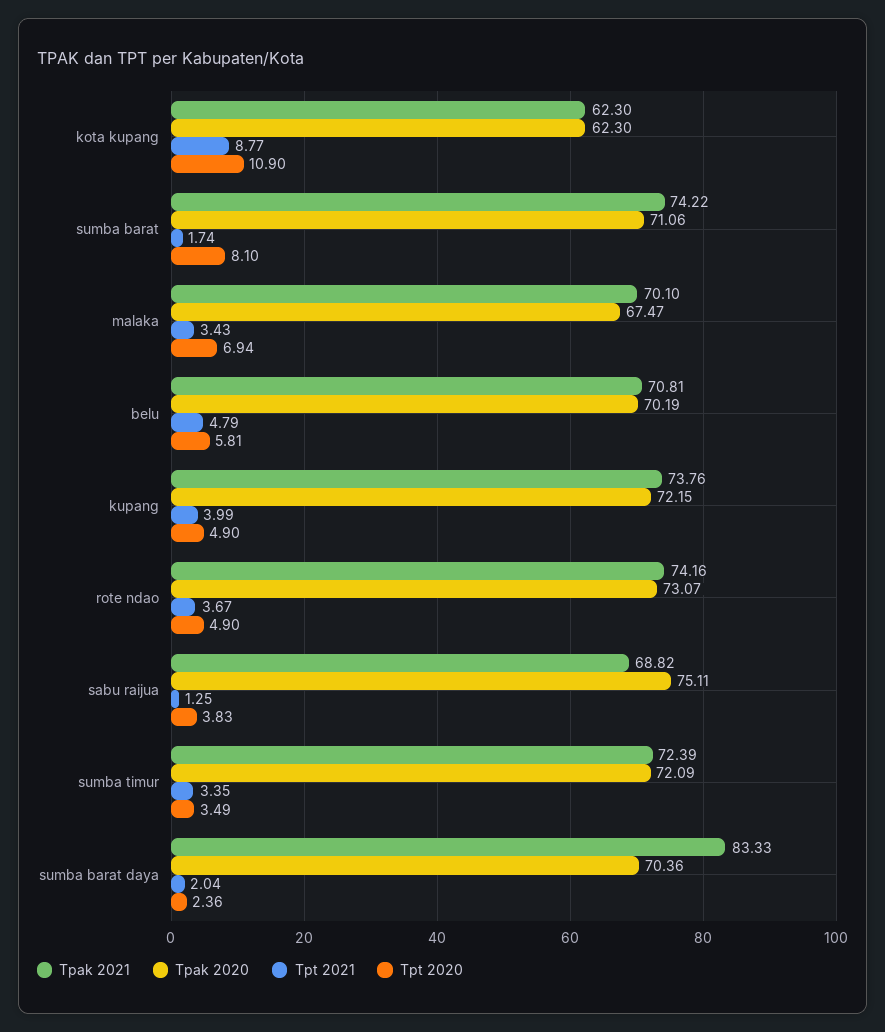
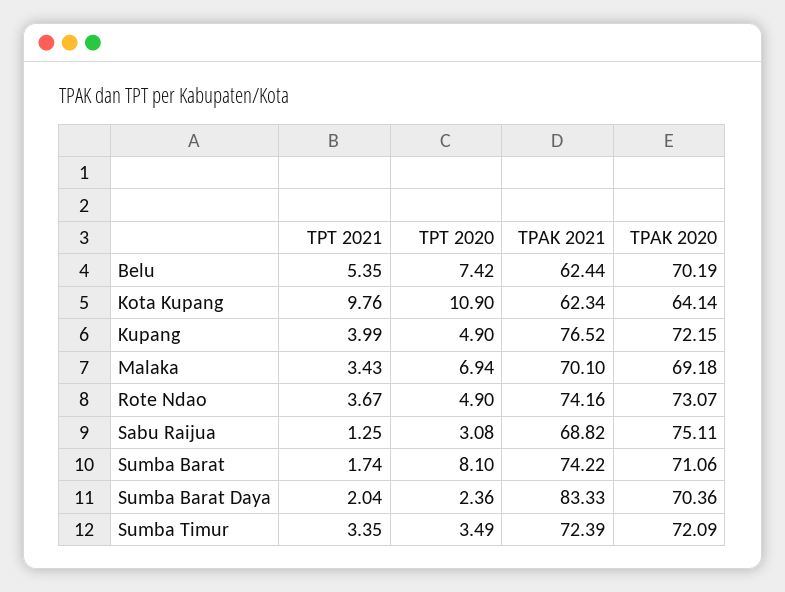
  {
    "Tpak 2021": {
-     "kota kupang": 62.3,
+     "kota kupang": 62.34,
      "sumba barat": 74.22,
      "malaka": 70.1,
-     "belu": 70.81,
+     "belu": 62.44,
-     "kupang": 73.76,
+     "kupang": 76.52,
      "rote ndao": 74.16,
      "sabu raijua": 68.82,
      "sumba timur": 72.39,
      "sumba barat daya": 83.33
    },
    "Tpak 2020": {
-     "kota kupang": 62.3,
+     "kota kupang": 64.14,
      "sumba barat": 71.06,
-     "malaka": 67.47,
+     "malaka": 69.18,
      "belu": 70.19,
      "kupang": 72.15,
      "rote ndao": 73.07,
      "sabu raijua": 75.11,
      "sumba timur": 72.09,
      "sumba barat daya": 70.36
    },
    "Tpt 2021": {
-     "kota kupang": 8.77,
+     "kota kupang": 9.76,
      "sumba barat": 1.74,
      "malaka": 3.43,
-     "belu": 4.79,
+     "belu": 5.35,
      "kupang": 3.99,
      "rote ndao": 3.67,
      "sabu raijua": 1.25,
      "sumba timur": 3.35,
      "sumba barat daya": 2.04
    },
    "Tpt 2020": {
      "kota kupang": 10.9,
      "sumba barat": 8.1,
      "malaka": 6.94,
-     "belu": 5.81,
+     "belu": 7.42,
      "kupang": 4.9,
      "rote ndao": 4.9,
-     "sabu raijua": 3.83,
+     "sabu raijua": 3.08,
      "sumba timur": 3.49,
      "sumba barat daya": 2.36
    }
  }

